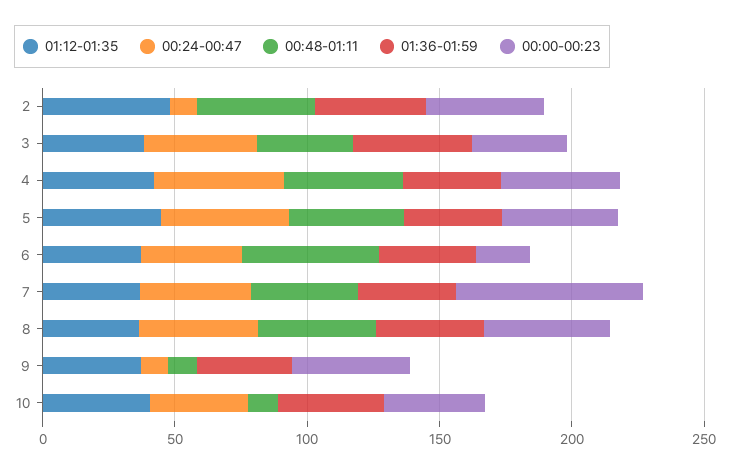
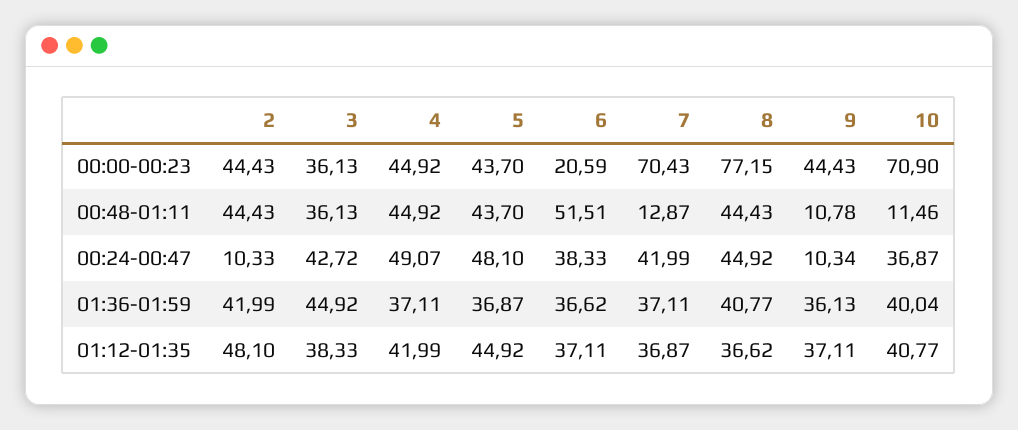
  {
    "01:12-01:35": {
      "2": 48.1,
      "3": 38.33,
      "4": 41.99,
      "5": 44.92,
      "6": 37.11,
      "7": 36.87,
      "8": 36.62,
      "9": 37.11,
      "10": 40.77
    },
    "00:24-00:47": {
      "2": 10.33,
      "3": 42.72,
      "4": 49.07,
      "5": 48.1,
      "6": 38.33,
      "7": 41.99,
      "8": 44.92,
      "9": 10.34,
      "10": 36.87
    },
    "00:48-01:11": {
      "2": 44.43,
      "3": 36.13,
      "4": 44.92,
      "5": 43.7,
      "6": 51.51,
-     "7": 40,
+     "7": 12.87,
      "8": 44.43,
      "9": 10.78,
      "10": 11.46
    },
    "01:36-01:59": {
      "2": 41.99,
      "3": 44.92,
      "4": 37.11,
      "5": 36.87,
      "6": 36.62,
      "7": 37.11,
      "8": 40.77,
      "9": 36.13,
      "10": 40.04
    },
    "00:00-00:23": {
      "2": 44.43,
      "3": 36.13,
      "4": 44.92,
      "5": 43.7,
      "6": 20.59,
      "7": 70.43,
-     "8": 50,
+     "8": 77.15,
      "9": 44.43,
-     "10": 40
+     "10": 70.9
    }
  }

